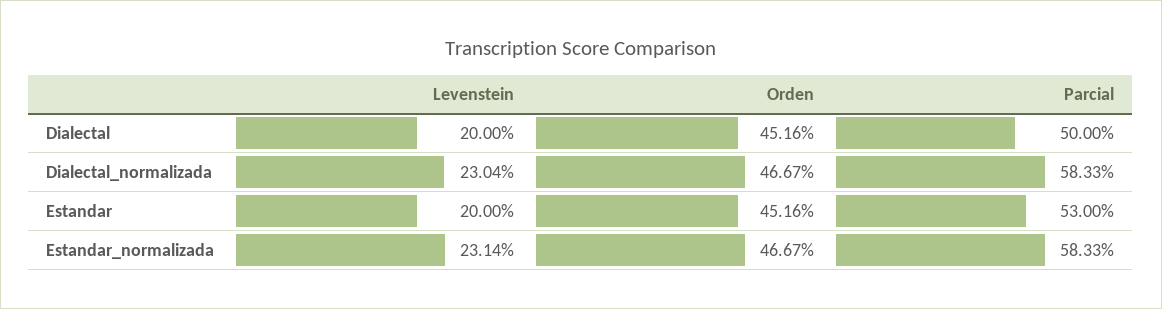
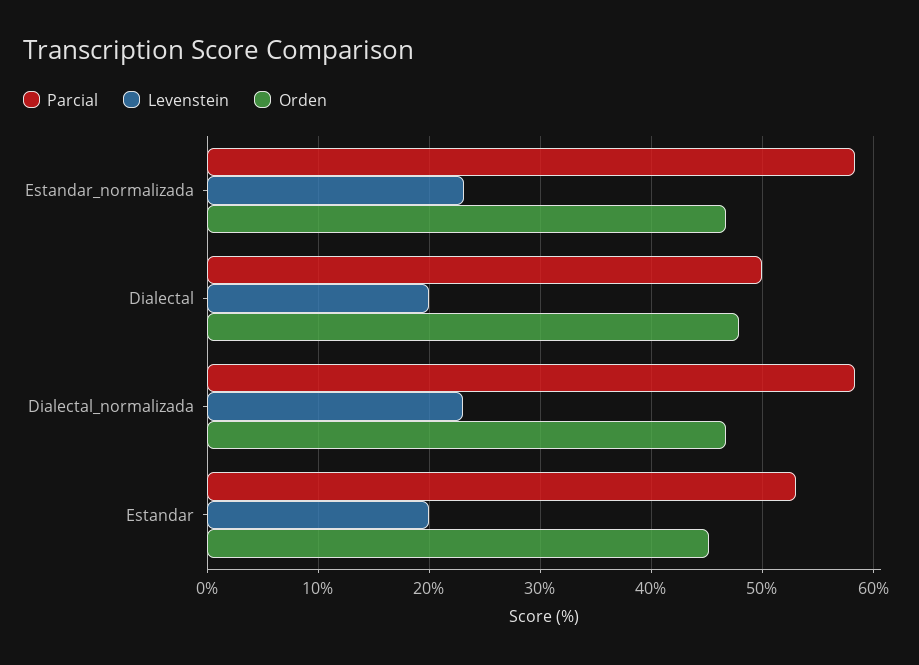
  {
    "Levenstein": {
      "Dialectal": 20,
      "Dialectal_normalizada": 23.04,
      "Estandar": 20,
      "Estandar_normalizada": 23.14
    },
    "Orden": {
-     "Dialectal": 45.16,
+     "Dialectal": 48,
      "Dialectal_normalizada": 46.67,
      "Estandar": 45.16,
      "Estandar_normalizada": 46.67
    },
    "Parcial": {
      "Dialectal": 50,
      "Dialectal_normalizada": 58.33,
      "Estandar": 53,
      "Estandar_normalizada": 58.33
    }
  }

